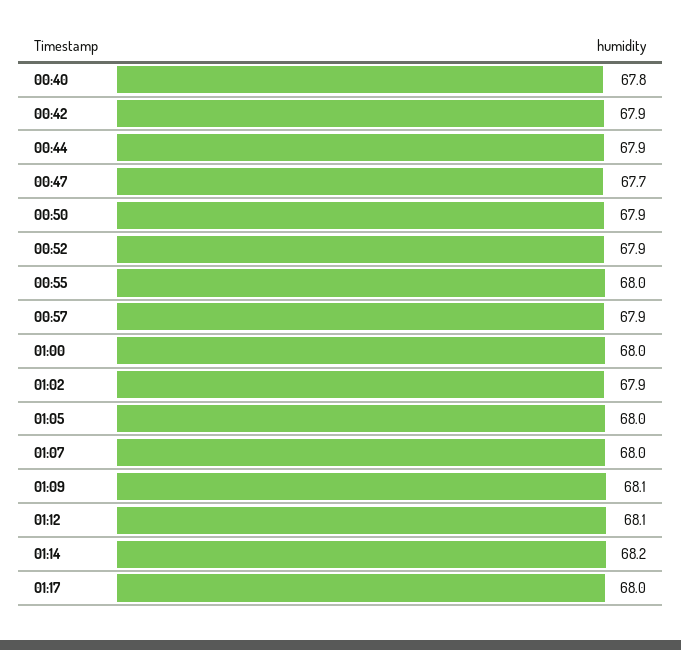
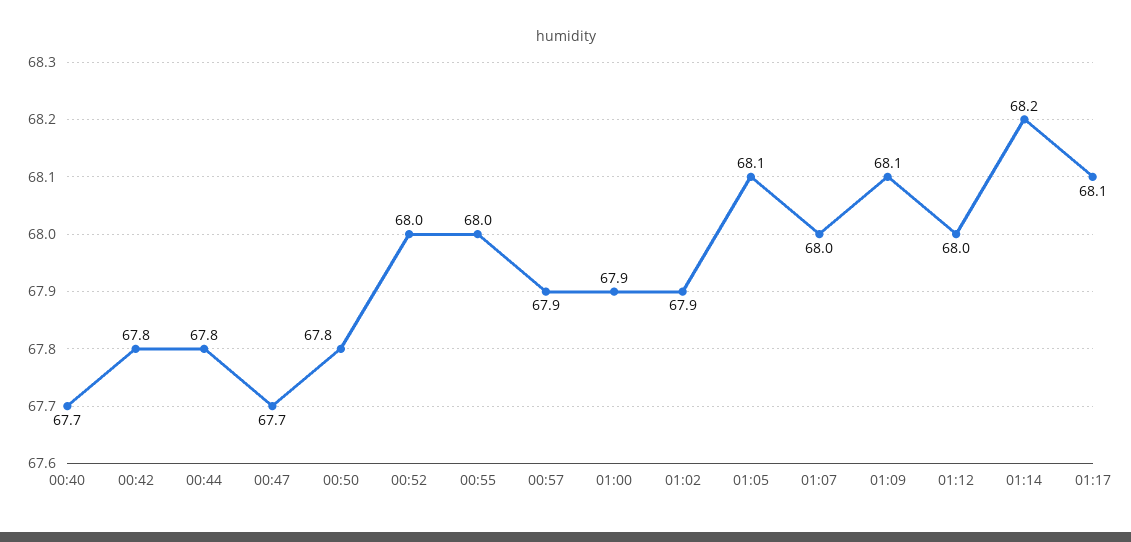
  {
-   "00:40": 67.8,
+   "00:40": 67.7,
-   "00:42": 67.9,
+   "00:42": 67.8,
-   "00:44": 67.9,
+   "00:44": 67.8,
    "00:47": 67.7,
-   "00:50": 67.9,
+   "00:50": 67.8,
-   "00:52": 67.9,
+   "00:52": 68,
    "00:55": 68,
    "00:57": 67.9,
-   "01:00": 68,
+   "01:00": 67.9,
    "01:02": 67.9,
-   "01:05": 68,
+   "01:05": 68.1,
    "01:07": 68,
    "01:09": 68.1,
-   "01:12": 68.1,
+   "01:12": 68,
    "01:14": 68.2,
-   "01:17": 68
+   "01:17": 68.1
  }

